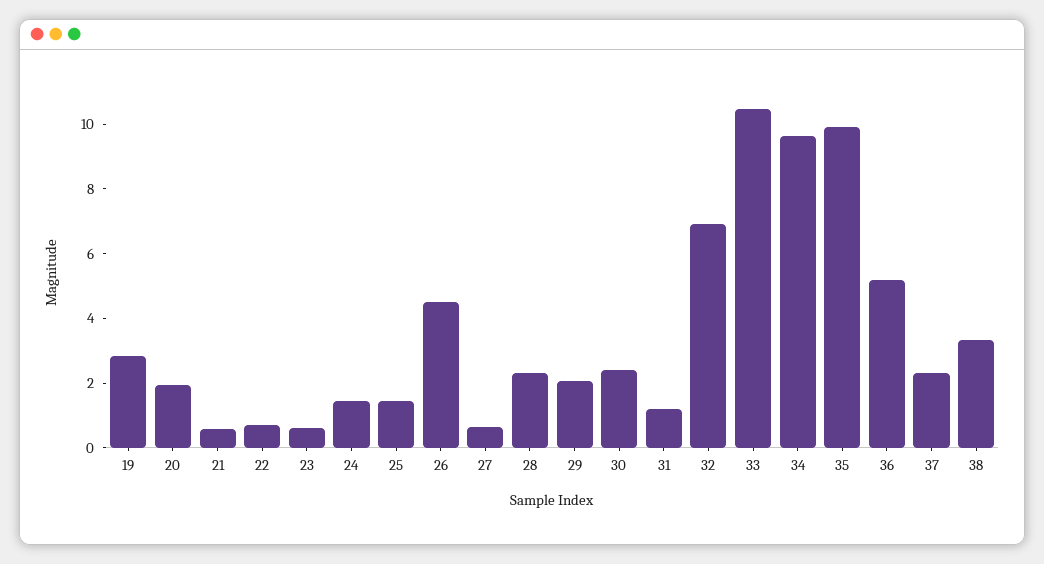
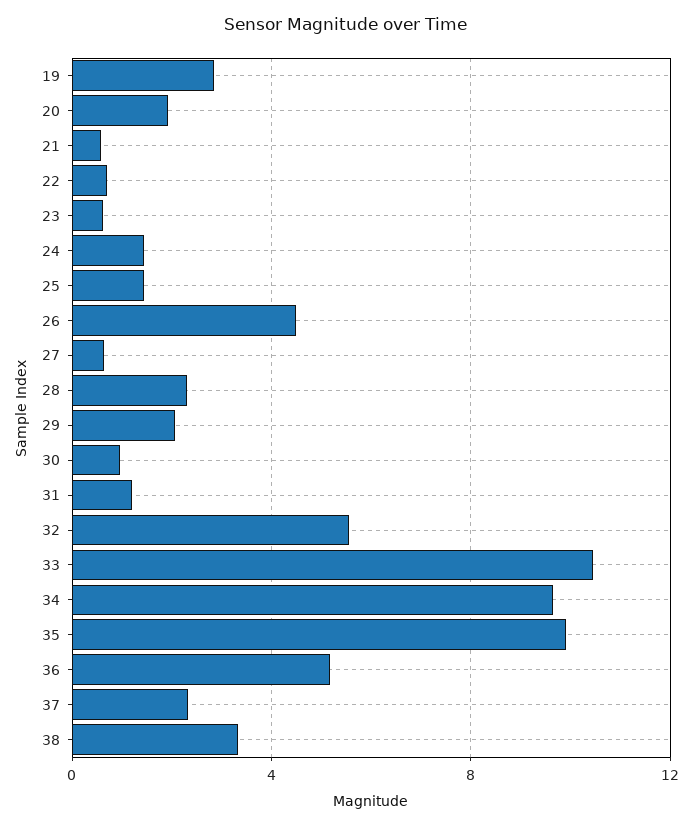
  {
    "19": 3,
    "20": 2,
    "21": 0.5,
    "22": 0.5,
    "23": 0.5,
    "24": 1.5,
    "25": 1.5,
    "26": 4.5,
    "27": 0.5,
    "28": 2.5,
    "29": 2,
-   "30": 2.5,
+   "30": 1,
    "31": 1,
-   "32": 7,
+   "32": 5.5,
    "33": 10.5,
    "34": 9.5,
    "35": 10,
    "36": 5,
    "37": 2.5,
    "38": 3.5
  }

